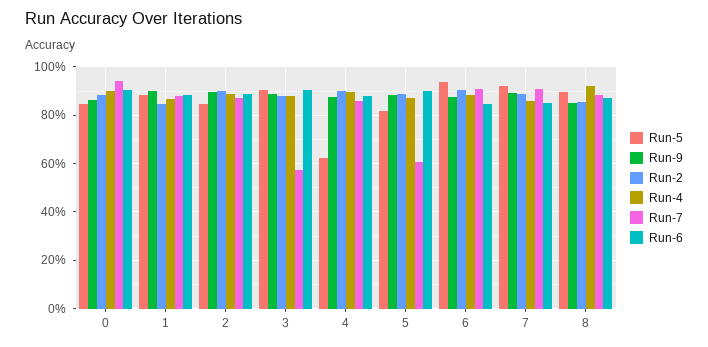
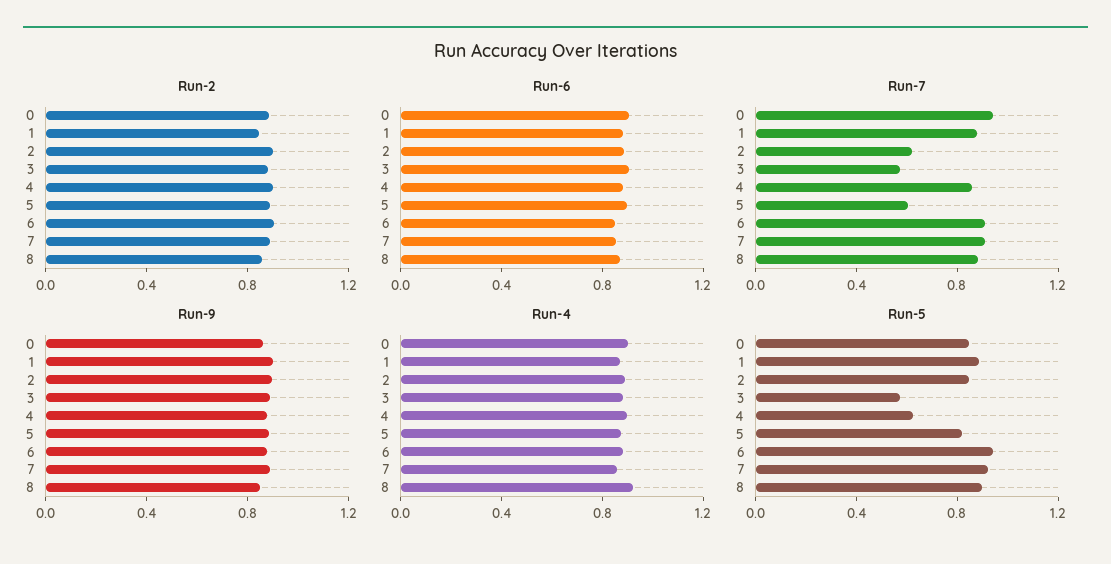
  {
    "Run-5": {
      "0": 0.85,
      "1": 0.875,
      "2": 0.85,
-     "3": 0.9,
+     "3": 0.6,
      "4": 0.625,
      "5": 0.825,
      "6": 0.95,
      "7": 0.925,
      "8": 0.9
    },
    "Run-9": {
      "0": 0.85,
      "1": 0.9,
      "2": 0.9,
      "3": 0.9,
      "4": 0.875,
      "5": 0.875,
      "6": 0.875,
      "7": 0.9,
      "8": 0.85
    },
    "Run-2": {
      "0": 0.875,
      "1": 0.85,
      "2": 0.9,
      "3": 0.875,
      "4": 0.9,
      "5": 0.9,
      "6": 0.9,
      "7": 0.9,
      "8": 0.85
    },
    "Run-4": {
      "0": 0.9,
      "1": 0.875,
      "2": 0.9,
      "3": 0.875,
      "4": 0.9,
      "5": 0.875,
      "6": 0.875,
      "7": 0.85,
      "8": 0.925
    },
    "Run-7": {
      "0": 0.95,
      "1": 0.875,
-     "2": 0.875,
+     "2": 0.6,
      "3": 0.575,
      "4": 0.85,
      "5": 0.6,
      "6": 0.9,
      "7": 0.9,
      "8": 0.875
    },
    "Run-6": {
      "0": 0.9,
      "1": 0.875,
      "2": 0.875,
      "3": 0.9,
      "4": 0.875,
      "5": 0.9,
      "6": 0.85,
      "7": 0.85,
      "8": 0.875
    }
  }

